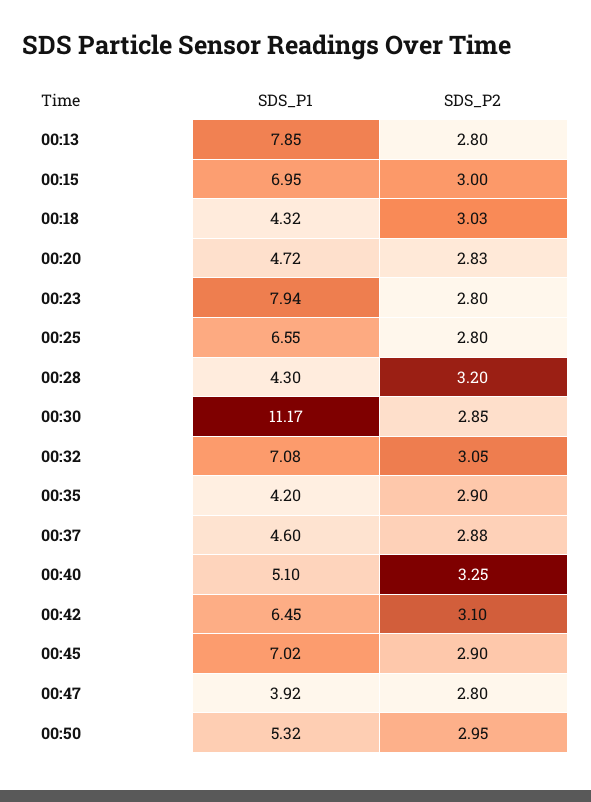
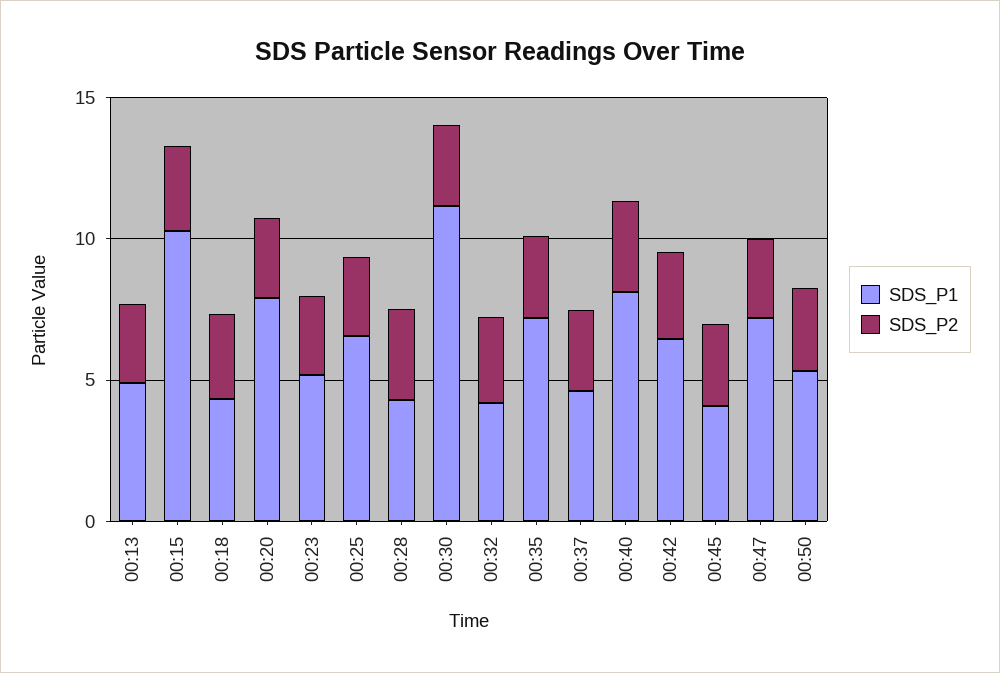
  {
    "SDS_P1": {
-     "00:13": 7.85,
+     "00:13": 5,
-     "00:15": 6.95,
+     "00:15": 10,
      "00:18": 4.32,
-     "00:20": 4.72,
+     "00:20": 8,
-     "00:23": 7.94,
+     "00:23": 5,
      "00:25": 6.55,
      "00:28": 4.3,
      "00:30": 11.17,
-     "00:32": 7.08,
+     "00:32": 4,
-     "00:35": 4.2,
+     "00:35": 7,
      "00:37": 4.6,
-     "00:40": 5.1,
+     "00:40": 8,
      "00:42": 6.45,
-     "00:45": 7.02,
+     "00:45": 4,
-     "00:47": 3.92,
+     "00:47": 7,
      "00:50": 5.32
    },
    "SDS_P2": {
      "00:13": 2.8,
      "00:15": 3,
      "00:18": 3.03,
      "00:20": 2.83,
      "00:23": 2.8,
      "00:25": 2.8,
      "00:28": 3.2,
      "00:30": 2.85,
      "00:32": 3.05,
      "00:35": 2.9,
      "00:37": 2.88,
      "00:40": 3.25,
      "00:42": 3.1,
      "00:45": 2.9,
      "00:47": 2.8,
      "00:50": 2.95
    }
  }

